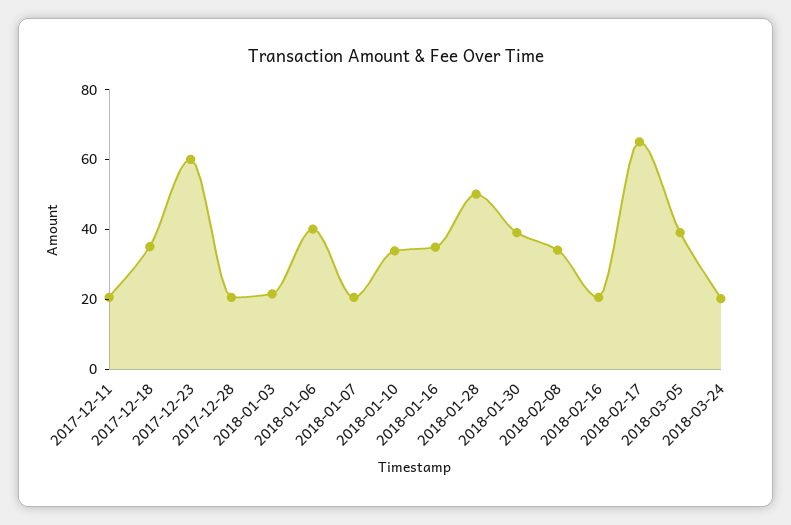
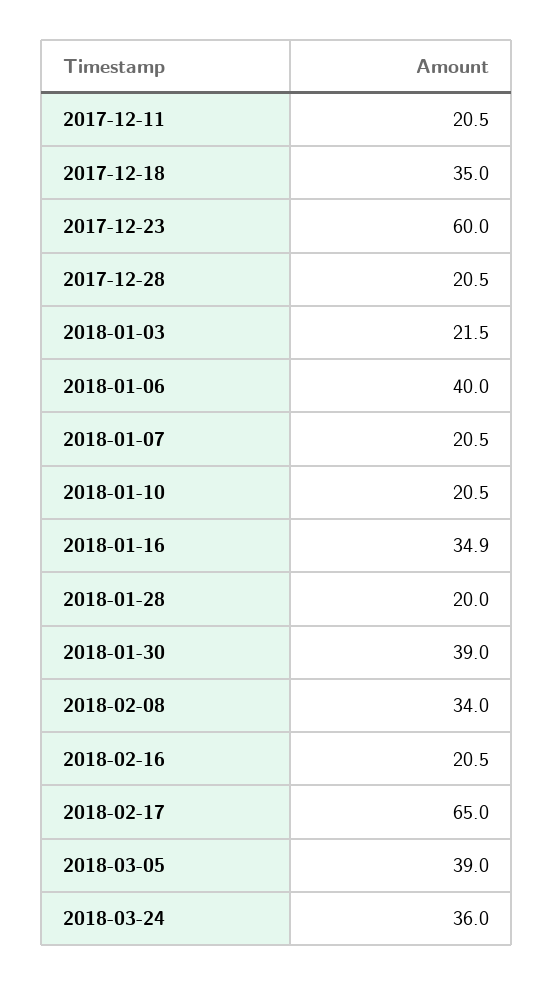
  {
    "2017-12-11": 20.5,
    "2017-12-18": 35,
    "2017-12-23": 60,
    "2017-12-28": 20.5,
    "2018-01-03": 21.5,
    "2018-01-06": 40,
    "2018-01-07": 20.5,
-   "2018-01-10": 35,
+   "2018-01-10": 20.5,
    "2018-01-16": 34.9,
-   "2018-01-28": 50,
+   "2018-01-28": 20,
    "2018-01-30": 39,
    "2018-02-08": 34,
    "2018-02-16": 20.5,
    "2018-02-17": 65,
    "2018-03-05": 39,
-   "2018-03-24": 20
+   "2018-03-24": 36
  }

